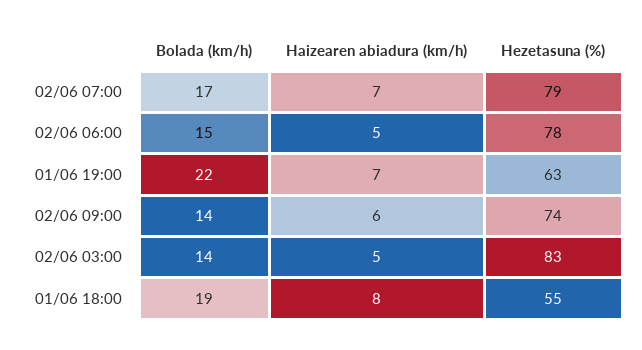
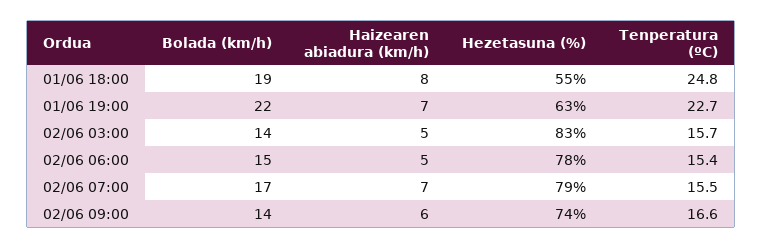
  {
    "Bolada (km/h)": {
      "02/06 07:00": 17,
      "02/06 06:00": 15,
      "01/06 19:00": 22,
      "02/06 09:00": 14,
      "02/06 03:00": 14,
      "01/06 18:00": 19
    },
    "Haizearen abiadura (km/h)": {
      "02/06 07:00": 7,
      "02/06 06:00": 5,
      "01/06 19:00": 7,
      "02/06 09:00": 6,
      "02/06 03:00": 5,
      "01/06 18:00": 8
    },
    "Hezetasuna (%)": {
      "02/06 07:00": 79,
      "02/06 06:00": 78,
      "01/06 19:00": 63,
      "02/06 09:00": 74,
      "02/06 03:00": 83,
      "01/06 18:00": 55
-   }
+   },
+   "Tenperatura (ºC)": {
+     "01/06 18:00": 24.8,
+     "01/06 19:00": 22.7,
+     "02/06 03:00": 15.7,
+     "02/06 06:00": 15.4,
+     "02/06 07:00": 15.5,
+     "02/06 09:00": 16.6
+   }
  }

